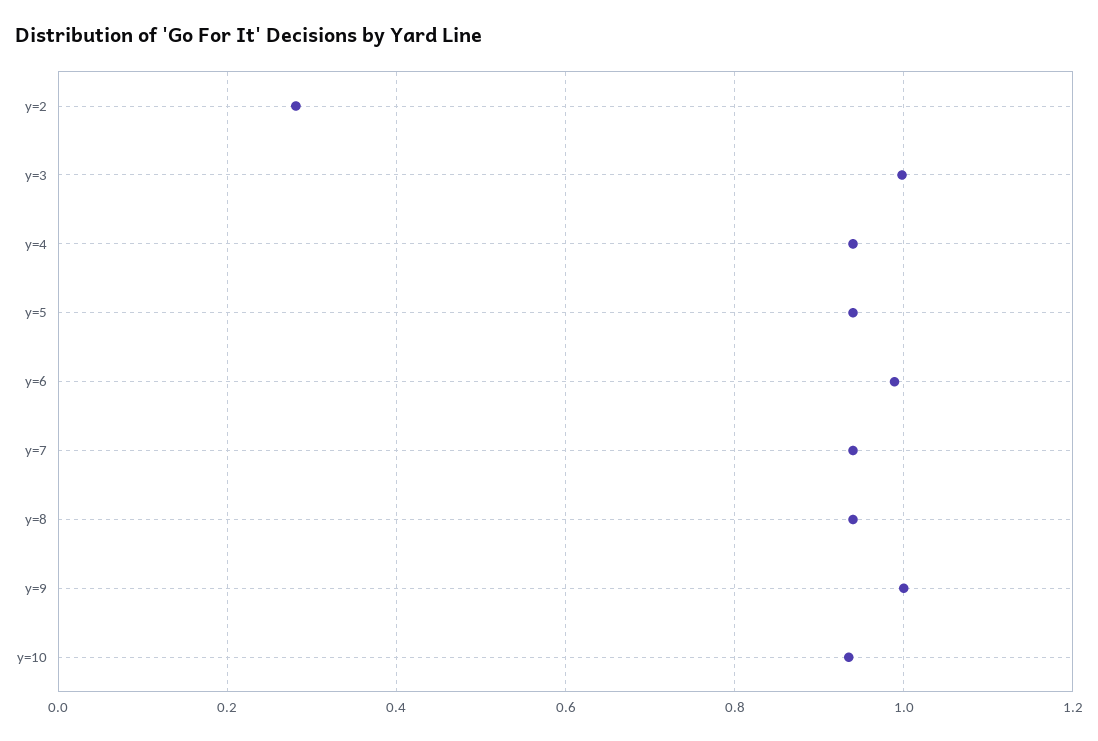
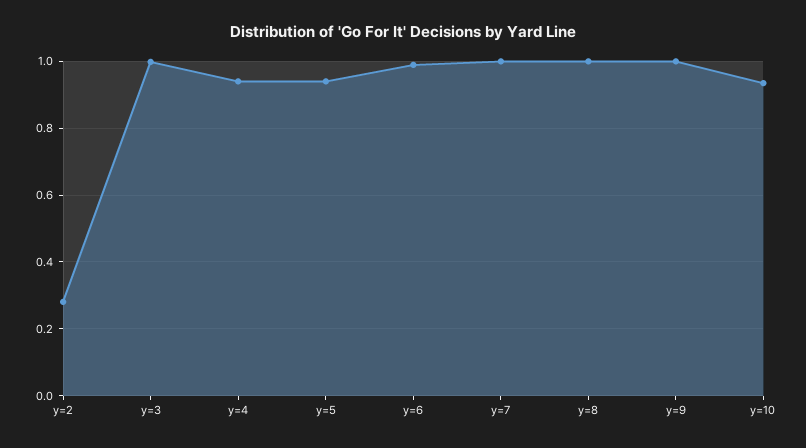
  {
    "y=2": 0.28,
    "y=3": 1,
    "y=4": 0.94,
    "y=5": 0.94,
    "y=6": 0.98,
-   "y=7": 0.94,
+   "y=7": 1,
-   "y=8": 0.94,
+   "y=8": 1,
    "y=9": 1,
    "y=10": 0.94
  }

